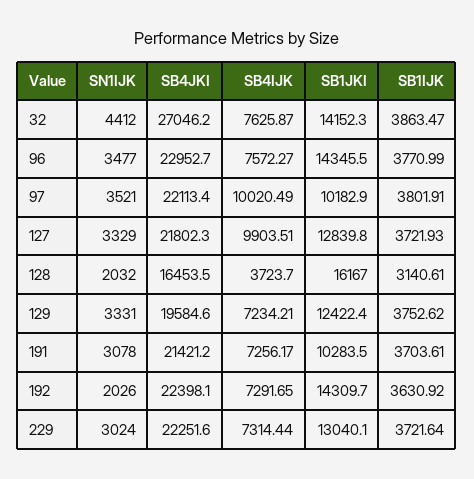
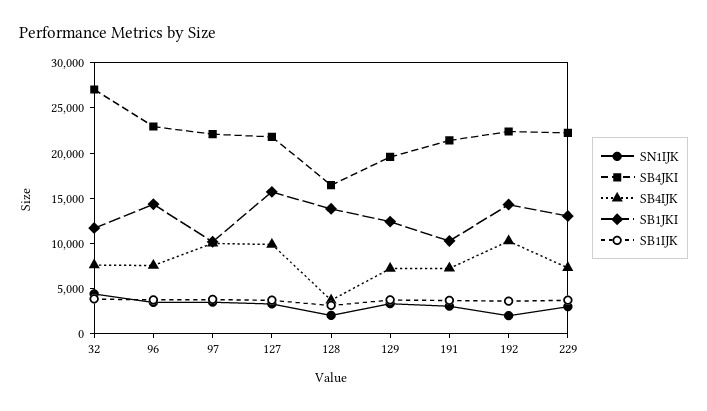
  {
    "SN1IJK": {
      "32": 4412,
      "96": 3477,
      "97": 3521,
      "127": 3329,
      "128": 2032,
      "129": 3331,
      "191": 3078,
      "192": 2026,
      "229": 3024
    },
    "SB4JKI": {
      "32": 27046.2,
      "96": 22952.7,
      "97": 22113.4,
      "127": 21802.3,
      "128": 16453.5,
      "129": 19584.6,
      "191": 21421.2,
      "192": 22398.1,
      "229": 22251.6
    },
    "SB4IJK": {
      "32": 7625.87,
      "96": 7572.27,
      "97": 10020.49,
      "127": 9903.51,
      "128": 3723.7,
      "129": 7234.21,
      "191": 7256.17,
-     "192": 7291.65,
+     "192": 10000,
      "229": 7314.44
    },
    "SB1JKI": {
-     "32": 14152.3,
+     "32": 12000,
      "96": 14345.5,
      "97": 10182.9,
-     "127": 12839.8,
+     "127": 16000,
-     "128": 16167,
+     "128": 14000,
      "129": 12422.4,
      "191": 10283.5,
      "192": 14309.7,
      "229": 13040.1
    },
    "SB1IJK": {
      "32": 3863.47,
      "96": 3770.99,
      "97": 3801.91,
      "127": 3721.93,
      "128": 3140.61,
      "129": 3752.62,
      "191": 3703.61,
      "192": 3630.92,
      "229": 3721.64
    }
  }

